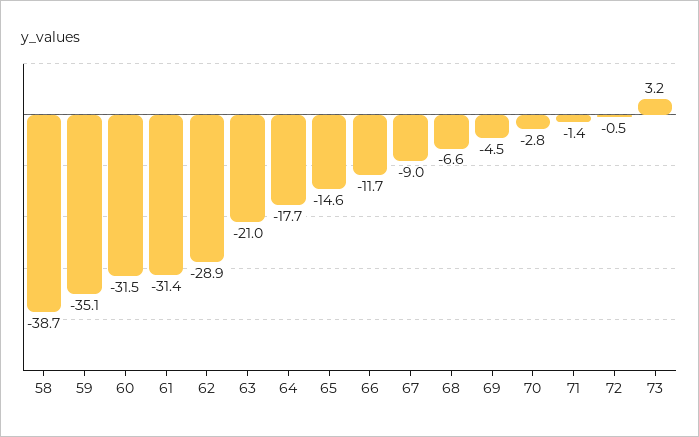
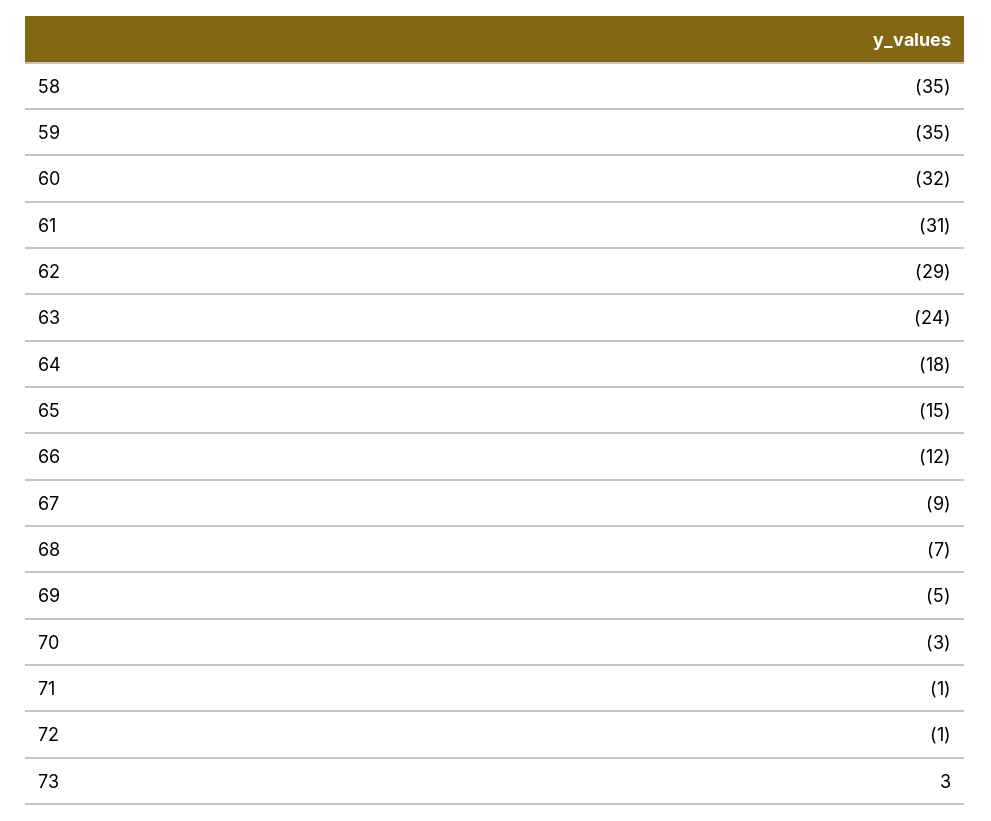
  {
-   "58": -38.7,
+   "58": -35,
    "59": -35.1,
    "60": -31.5,
    "61": -31.4,
    "62": -28.9,
-   "63": -21,
+   "63": -24,
    "64": -17.7,
    "65": -14.6,
    "66": -11.7,
    "67": -9,
    "68": -6.6,
    "69": -4.5,
    "70": -2.8,
    "71": -1.4,
    "72": -0.5,
    "73": 3.2
  }

